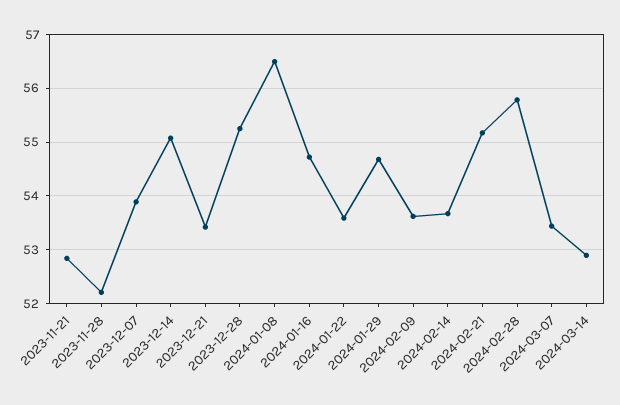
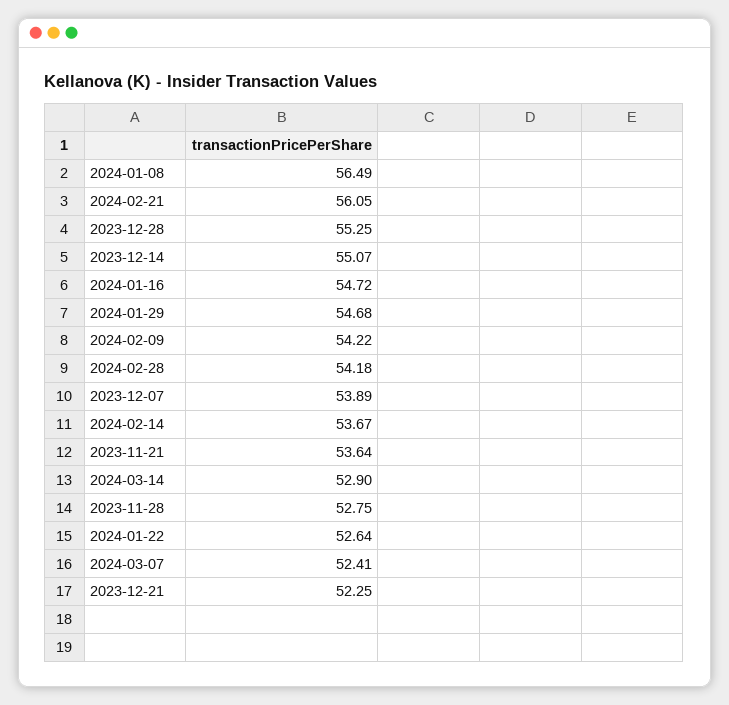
  {
-   "2023-11-21": 52.8,
+   "2023-11-21": 53.64,
-   "2023-11-28": 52.2,
+   "2023-11-28": 52.75,
    "2023-12-07": 53.89,
    "2023-12-14": 55.07,
-   "2023-12-21": 53.4,
+   "2023-12-21": 52.25,
    "2023-12-28": 55.25,
    "2024-01-08": 56.49,
    "2024-01-16": 54.72,
-   "2024-01-22": 53.6,
+   "2024-01-22": 52.64,
    "2024-01-29": 54.68,
-   "2024-02-09": 53.6,
+   "2024-02-09": 54.22,
    "2024-02-14": 53.67,
-   "2024-02-21": 55.2,
+   "2024-02-21": 56.05,
-   "2024-02-28": 55.8,
+   "2024-02-28": 54.18,
-   "2024-03-07": 53.4,
+   "2024-03-07": 52.41,
    "2024-03-14": 52.9
  }

